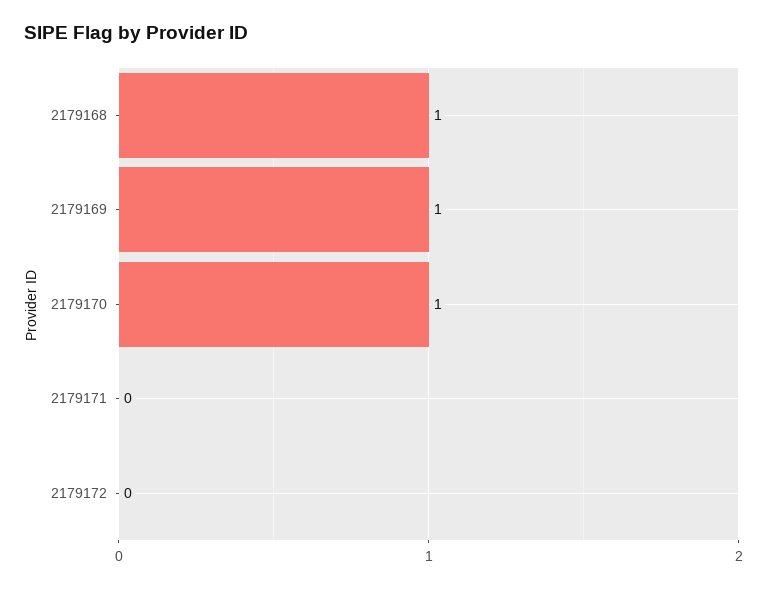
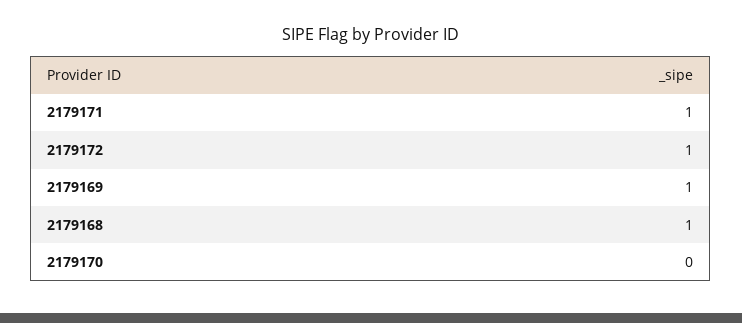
  {
    "2179168": 1,
    "2179169": 1,
-   "2179170": 1,
+   "2179170": 0,
-   "2179171": 0,
+   "2179171": 1,
-   "2179172": 0
+   "2179172": 1
  }

